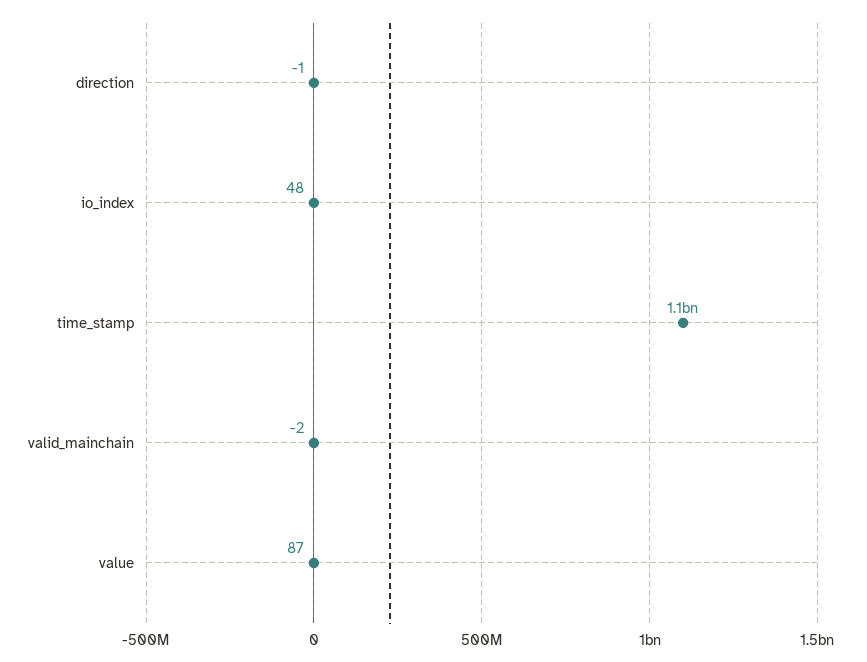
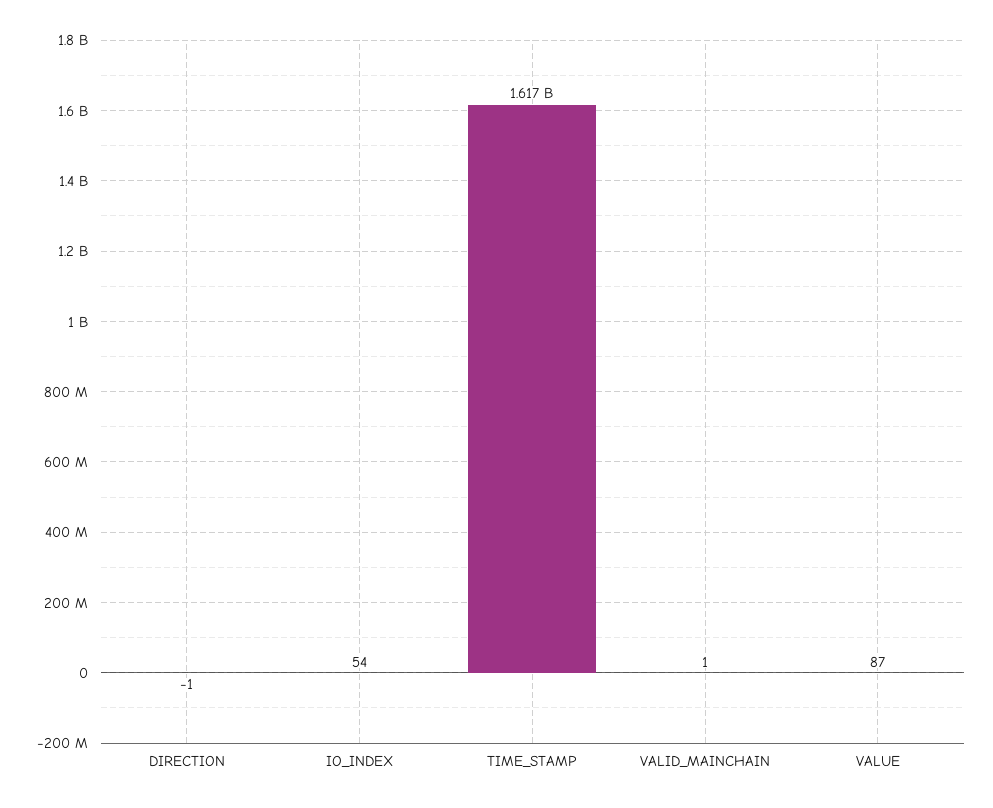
  {
    "direction": -1,
-   "io_index": 48,
+   "io_index": 54,
-   "time_stamp": 1100000000,
+   "time_stamp": 1617000000,
-   "valid_mainchain": -2,
+   "valid_mainchain": 1,
    "value": 87
  }

